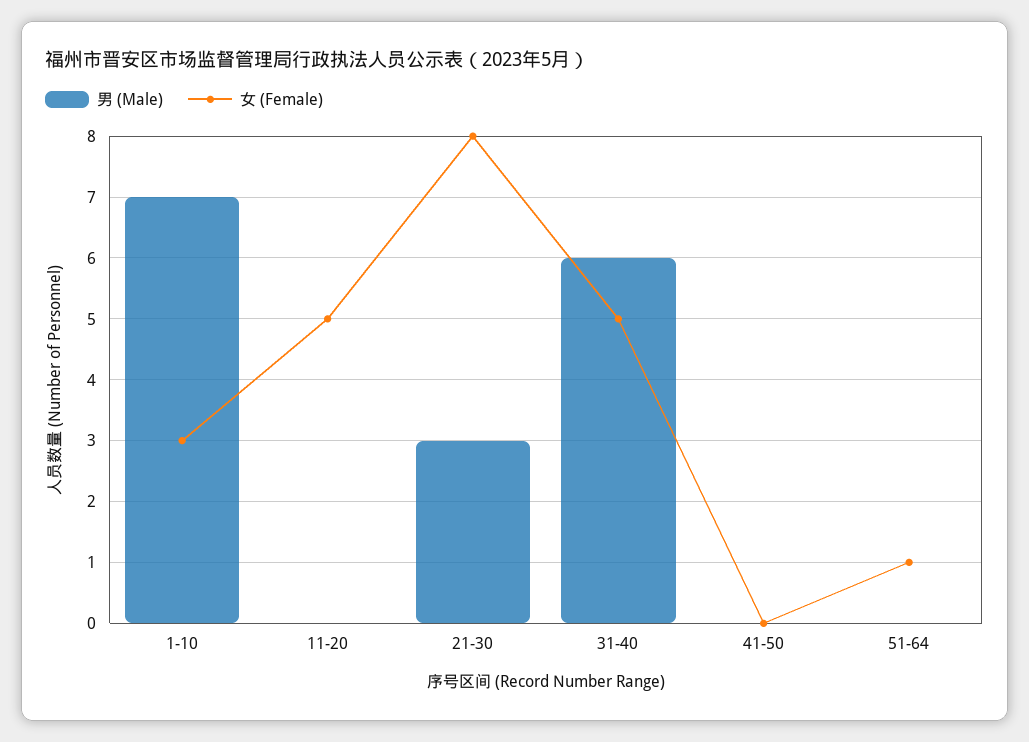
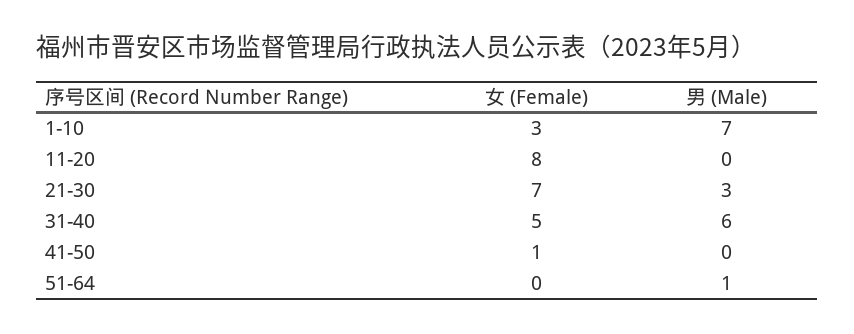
  {
    "男 (Male)": {
      "1-10": 7,
      "11-20": 0,
      "21-30": 3,
      "31-40": 6,
      "41-50": 0,
-     "51-64": 0
+     "51-64": 1
    },
    "女 (Female)": {
      "1-10": 3,
-     "11-20": 5,
+     "11-20": 8,
-     "21-30": 8,
+     "21-30": 7,
      "31-40": 5,
-     "41-50": 0,
+     "41-50": 1,
-     "51-64": 1
+     "51-64": 0
    }
  }

